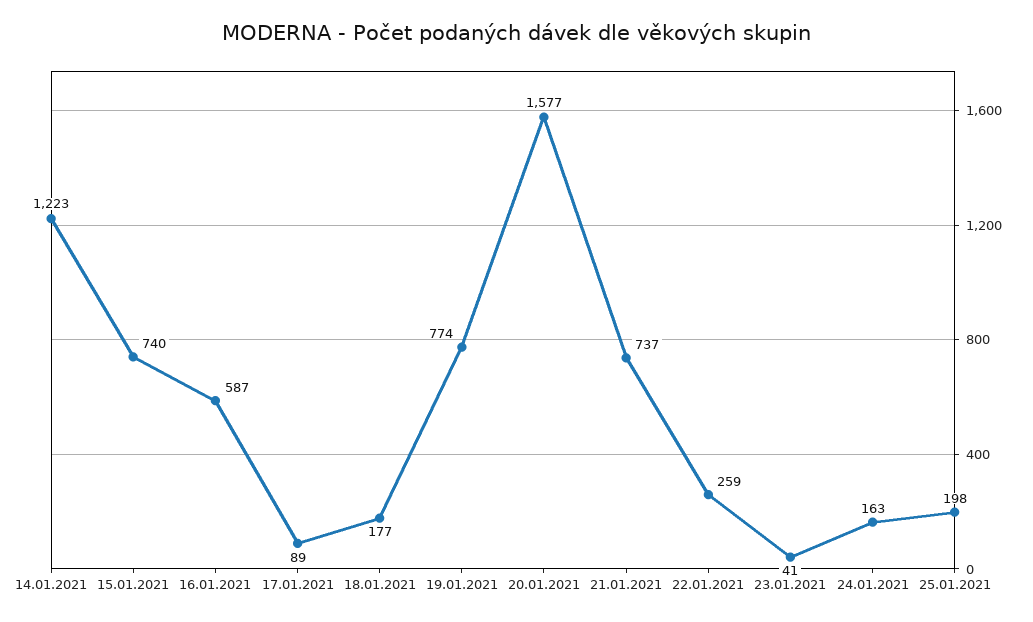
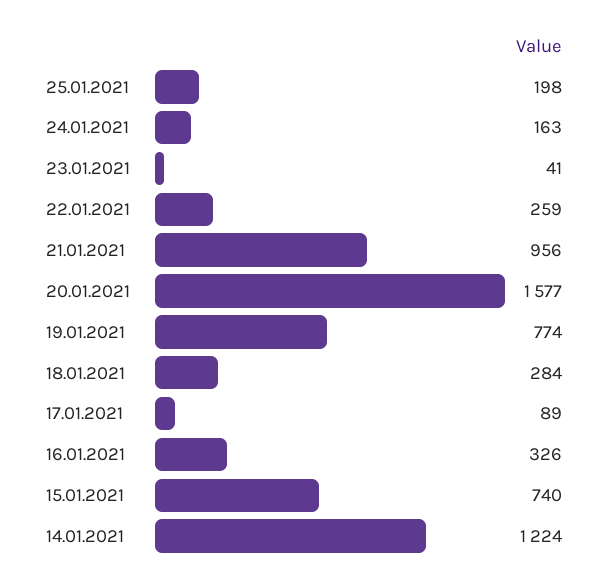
  {
-   "14.01.2021": 1223,
+   "14.01.2021": 1224,
    "15.01.2021": 740,
-   "16.01.2021": 587,
+   "16.01.2021": 326,
    "17.01.2021": 89,
-   "18.01.2021": 177,
+   "18.01.2021": 284,
    "19.01.2021": 774,
    "20.01.2021": 1577,
-   "21.01.2021": 737,
+   "21.01.2021": 956,
    "22.01.2021": 259,
    "23.01.2021": 41,
    "24.01.2021": 163,
    "25.01.2021": 198
  }

